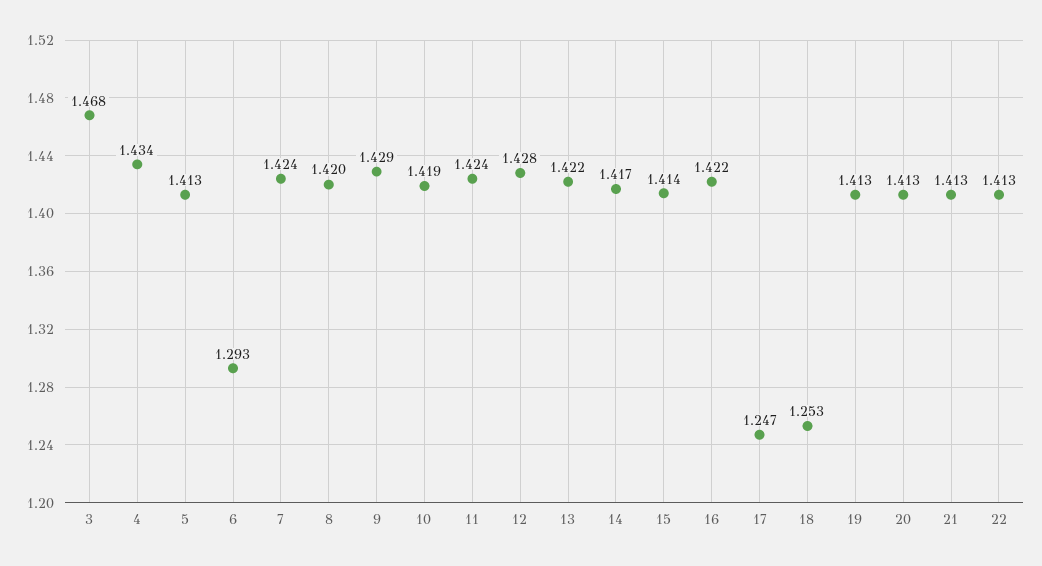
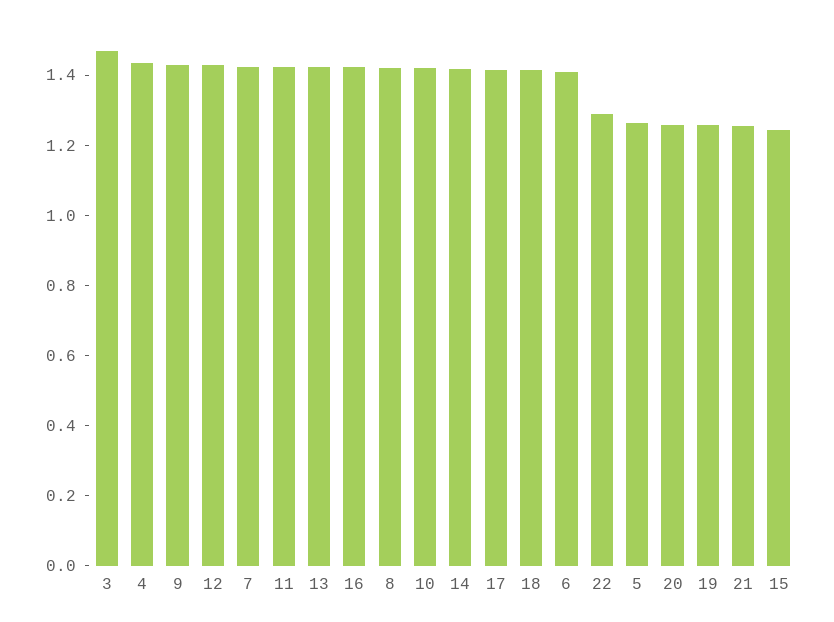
  {
    "3": 1.468,
    "4": 1.434,
-   "5": 1.413,
+   "5": 1.25,
-   "6": 1.293,
+   "6": 1.4,
    "7": 1.424,
    "8": 1.42,
    "9": 1.429,
    "10": 1.419,
    "11": 1.424,
    "12": 1.428,
    "13": 1.422,
    "14": 1.417,
-   "15": 1.414,
+   "15": 1.25,
    "16": 1.422,
-   "17": 1.247,
+   "17": 1.4,
-   "18": 1.253,
+   "18": 1.4,
-   "19": 1.413,
+   "19": 1.25,
-   "20": 1.413,
+   "20": 1.25,
-   "21": 1.413,
+   "21": 1.25,
-   "22": 1.413
+   "22": 1.3
  }

